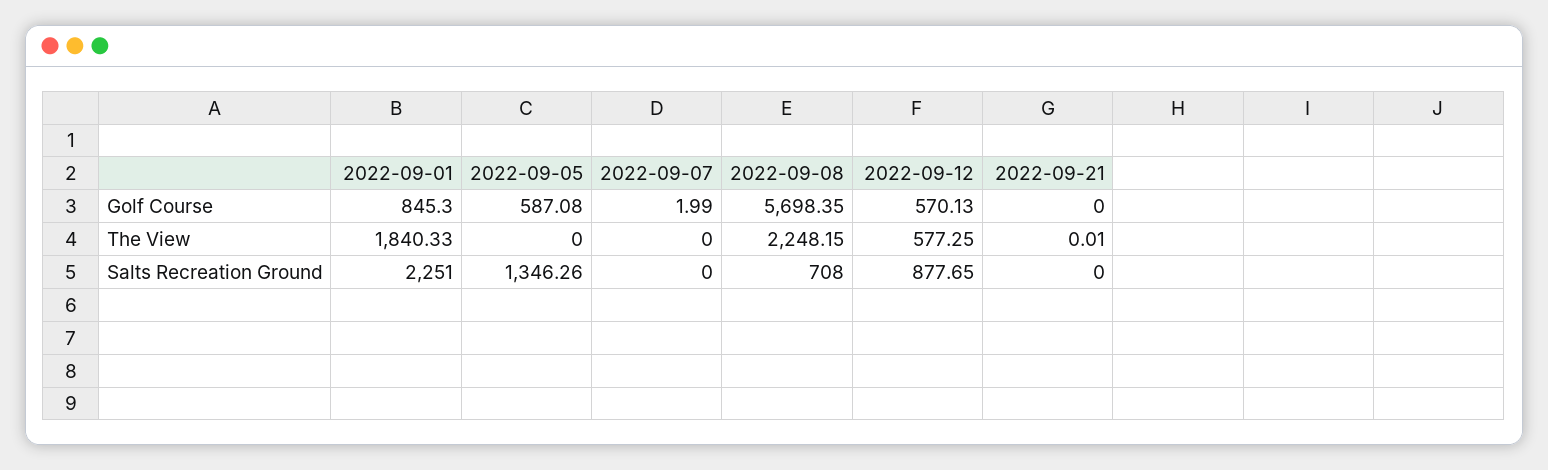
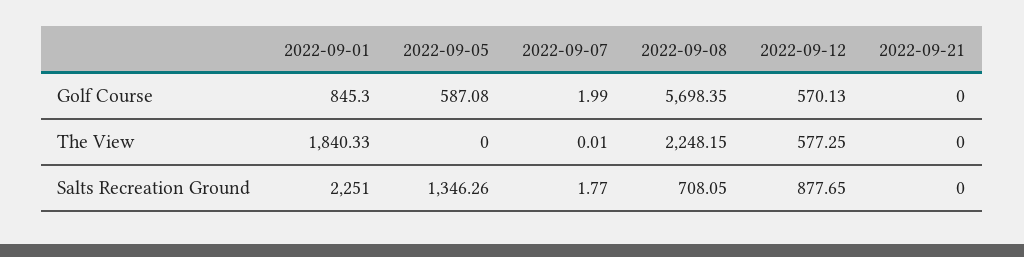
  {
    "2022-09-01": {
      "Golf Course": 845.3,
      "The View": 1840.33,
      "Salts Recreation Ground": 2251
    },
    "2022-09-05": {
      "Golf Course": 587.08,
      "The View": 0,
      "Salts Recreation Ground": 1346.26
    },
    "2022-09-07": {
      "Golf Course": 1.99,
-     "The View": 0,
+     "The View": 0.01,
-     "Salts Recreation Ground": 0
+     "Salts Recreation Ground": 1.77
    },
    "2022-09-08": {
      "Golf Course": 5698.35,
      "The View": 2248.15,
-     "Salts Recreation Ground": 708
+     "Salts Recreation Ground": 708.05
    },
    "2022-09-12": {
      "Golf Course": 570.13,
      "The View": 577.25,
      "Salts Recreation Ground": 877.65
    },
    "2022-09-21": {
      "Golf Course": 0,
-     "The View": 0.01,
+     "The View": 0,
      "Salts Recreation Ground": 0
    }
  }

